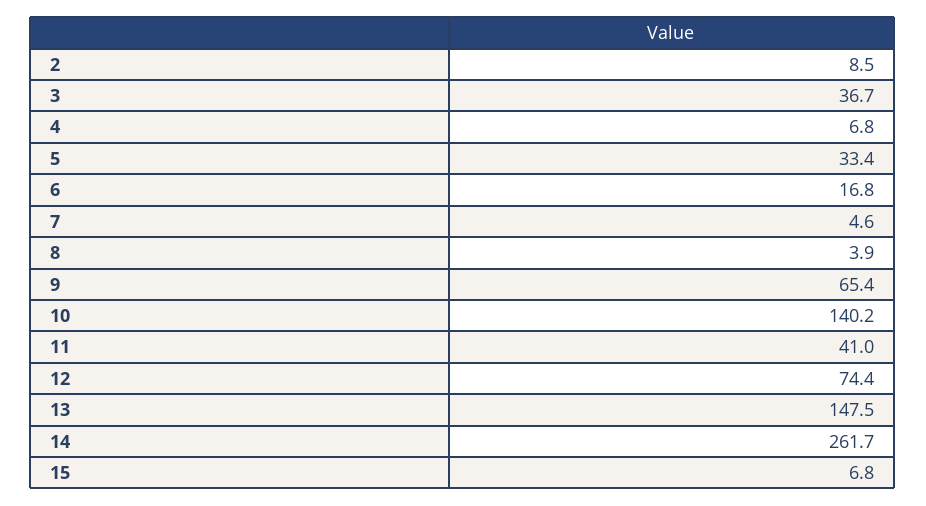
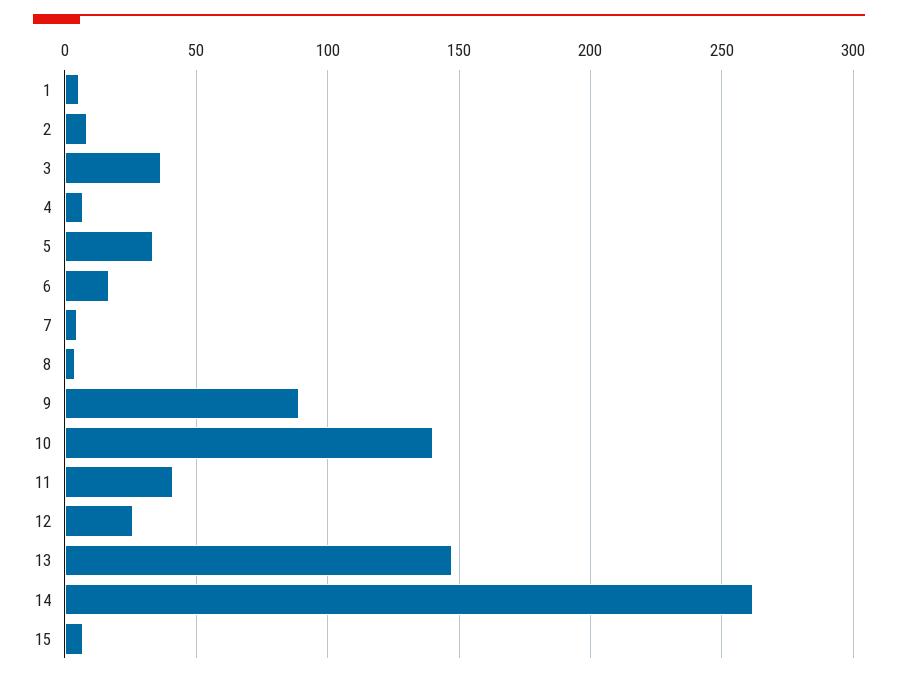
  {
    "2": 8.5,
    "3": 36.7,
    "4": 6.8,
    "5": 33.4,
    "6": 16.8,
    "7": 4.6,
    "8": 3.9,
-   "9": 65.4,
+   "9": 90,
    "10": 140.2,
    "11": 41,
-   "12": 74.4,
+   "12": 25,
    "13": 147.5,
    "14": 261.7,
-   "15": 6.8
+   "15": 6.8,
+   "1": 5
  }

